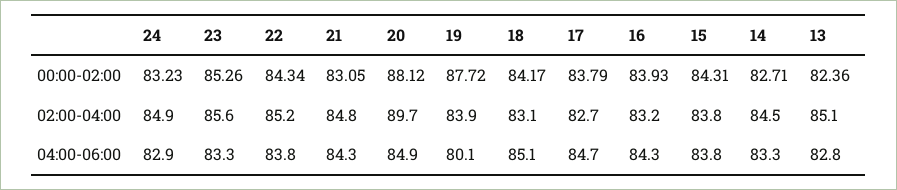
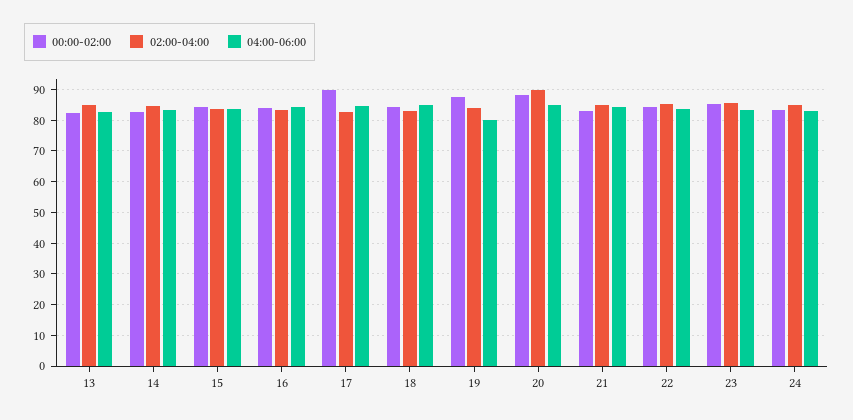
  {
    "00:00-02:00": {
      "24": 83.23,
      "23": 85.26,
      "22": 84.34,
      "21": 83.05,
      "20": 88.12,
      "19": 87.72,
      "18": 84.17,
-     "17": 83.79,
+     "17": 90,
      "16": 83.93,
      "15": 84.31,
      "14": 82.71,
      "13": 82.36
    },
    "02:00-04:00": {
      "24": 84.9,
      "23": 85.6,
      "22": 85.2,
      "21": 84.8,
      "20": 89.7,
      "19": 83.9,
      "18": 83.1,
      "17": 82.7,
      "16": 83.2,
      "15": 83.8,
      "14": 84.5,
      "13": 85.1
    },
    "04:00-06:00": {
      "24": 82.9,
      "23": 83.3,
      "22": 83.8,
      "21": 84.3,
      "20": 84.9,
      "19": 80.1,
      "18": 85.1,
      "17": 84.7,
      "16": 84.3,
      "15": 83.8,
      "14": 83.3,
      "13": 82.8
    }
  }

